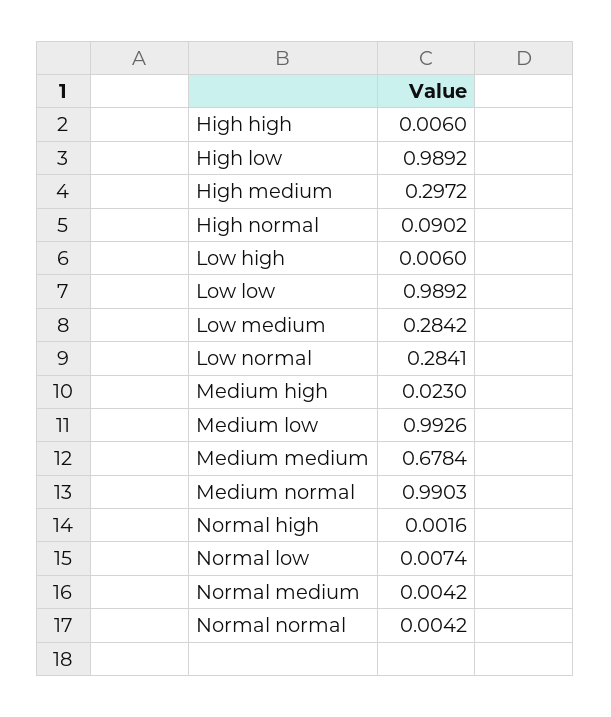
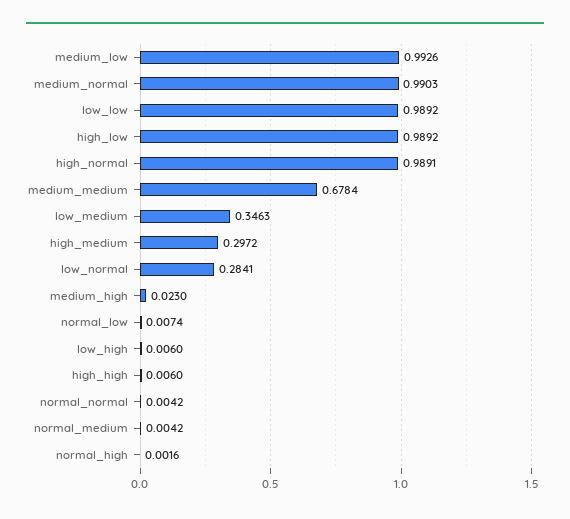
  {
    "High high": 0.006,
    "High low": 0.9892,
    "High medium": 0.2972,
-   "High normal": 0.0902,
+   "High normal": 0.9891,
    "Low high": 0.006,
    "Low low": 0.9892,
-   "Low medium": 0.2842,
+   "Low medium": 0.3463,
    "Low normal": 0.2841,
    "Medium high": 0.023,
    "Medium low": 0.9926,
    "Medium medium": 0.6784,
    "Medium normal": 0.9903,
    "Normal high": 0.0016,
    "Normal low": 0.0074,
    "Normal medium": 0.0042,
    "Normal normal": 0.0042
  }

